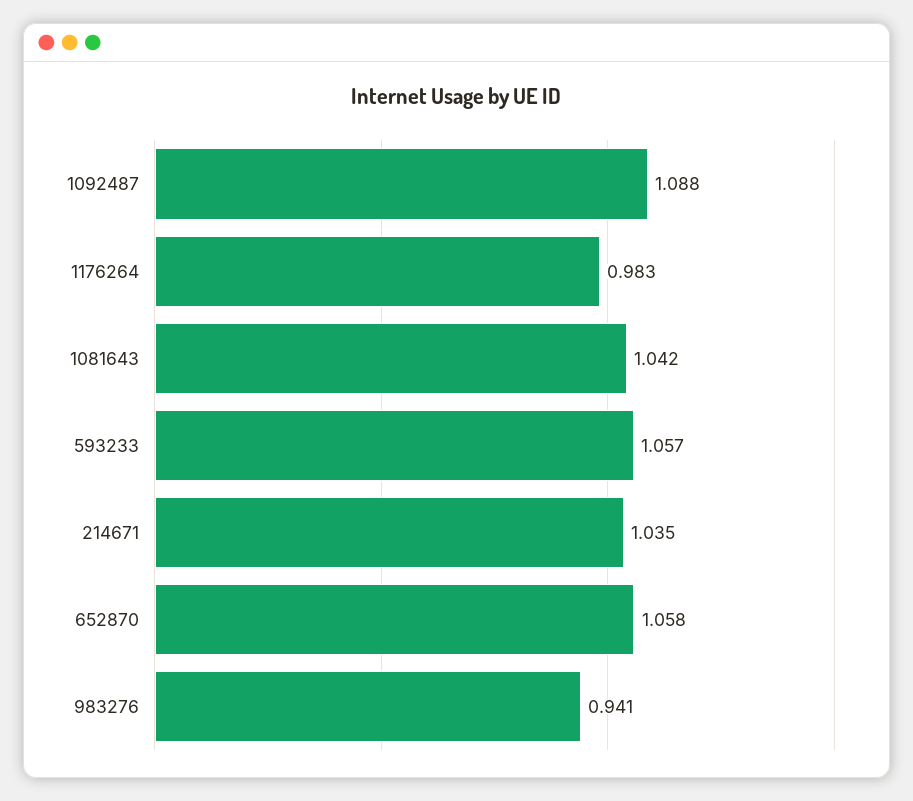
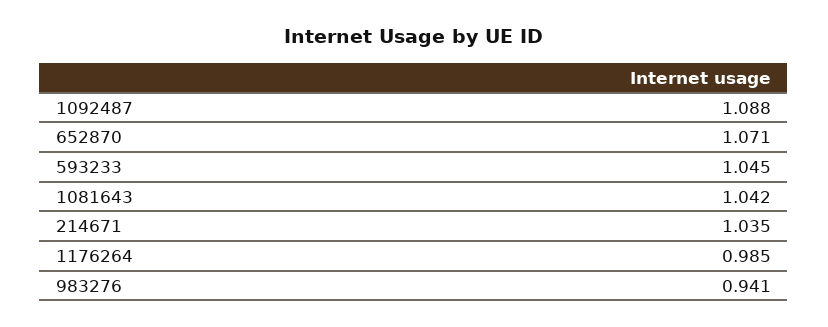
  {
    "1092487": 1.088,
-   "1176264": 0.983,
+   "1176264": 0.985,
    "1081643": 1.042,
-   "593233": 1.057,
+   "593233": 1.045,
    "214671": 1.035,
-   "652870": 1.058,
+   "652870": 1.071,
    "983276": 0.941
  }

